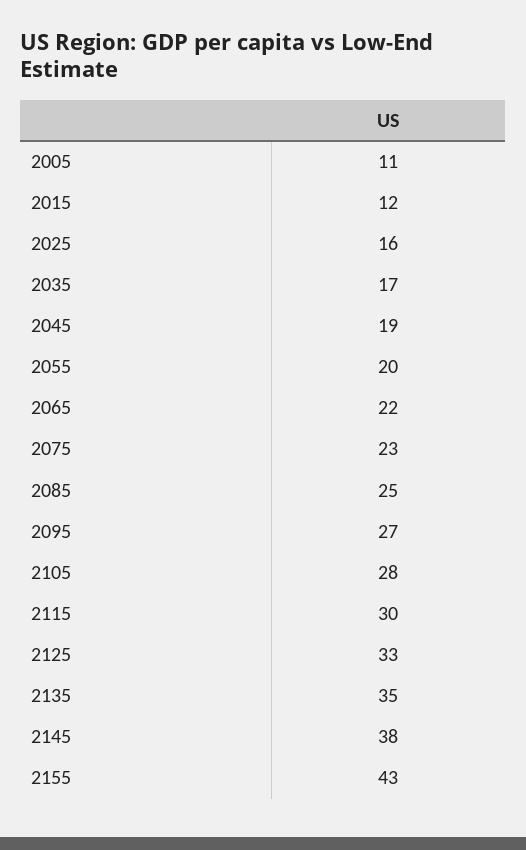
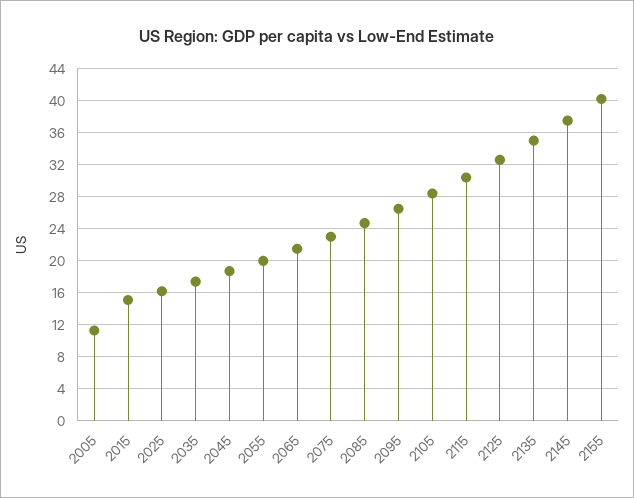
  {
    "2005": 11,
-   "2015": 12,
+   "2015": 15,
    "2025": 16,
    "2035": 17,
    "2045": 19,
    "2055": 20,
    "2065": 22,
    "2075": 23,
    "2085": 25,
    "2095": 27,
    "2105": 28,
    "2115": 30,
    "2125": 33,
    "2135": 35,
    "2145": 38,
-   "2155": 43
+   "2155": 40
  }

